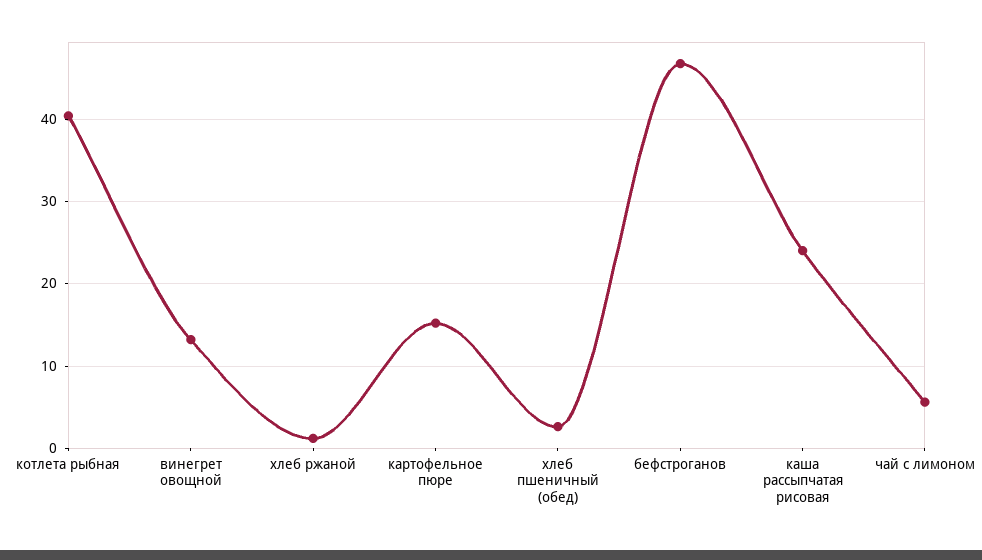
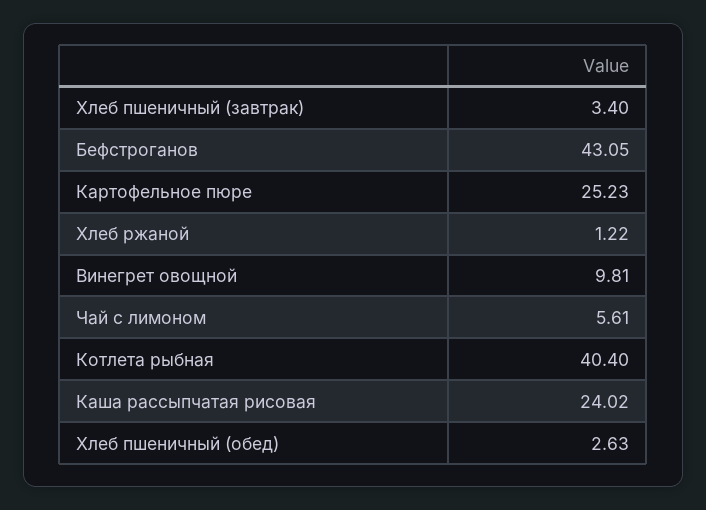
  {
    "котлета рыбная": 40.4,
-   "винегрет овощной": 13,
+   "винегрет овощной": 9.81,
    "хлеб ржаной": 1.22,
-   "картофельное пюре": 15,
+   "картофельное пюре": 25.23,
    "хлеб пшеничный (обед)": 2.63,
-   "бефстроганов": 47,
+   "бефстроганов": 43.05,
    "каша рассыпчатая рисовая": 24.02,
-   "чай с лимоном": 5.61
+   "чай с лимоном": 5.61,
+   "Хлеб пшеничный (завтрак)": 3.4
  }

